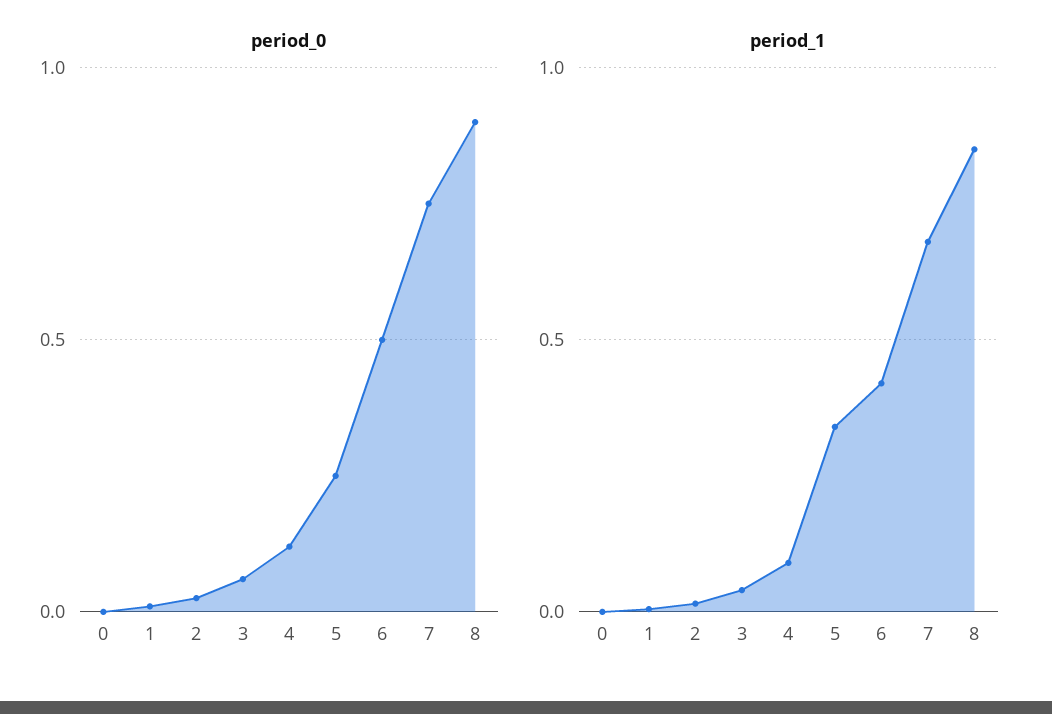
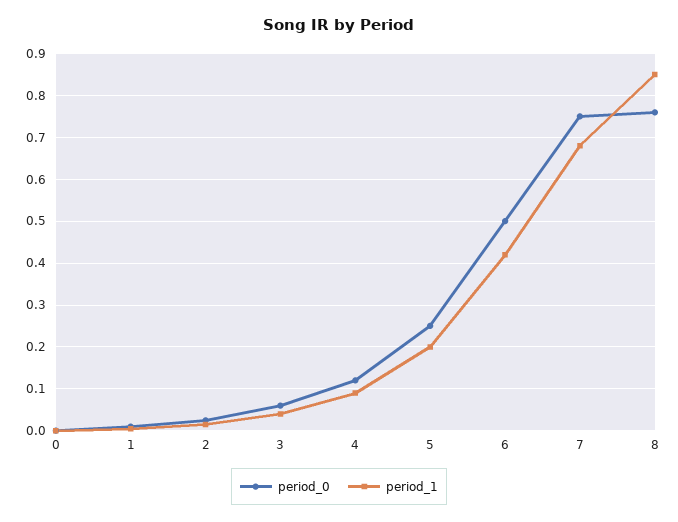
  {
    "period_0": {
      "0": 0,
      "1": 0.02,
      "2": 0.02,
      "3": 0.06,
      "4": 0.12,
      "5": 0.26,
      "6": 0.5,
      "7": 0.76,
-     "8": 0.9
+     "8": 0.76
    },
    "period_1": {
      "0": 0,
      "1": 0,
      "2": 0.02,
      "3": 0.04,
      "4": 0.1,
-     "5": 0.35,
+     "5": 0.2,
      "6": 0.42,
      "7": 0.68,
      "8": 0.86
    }
  }

